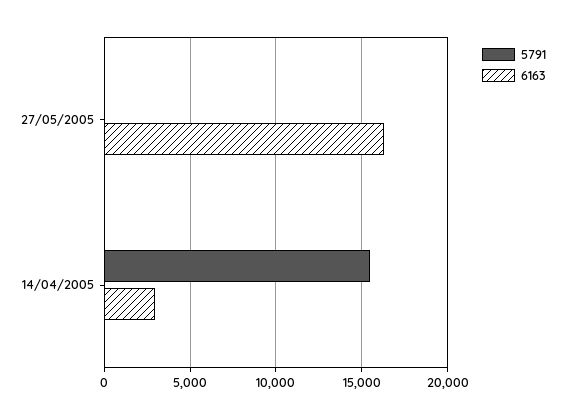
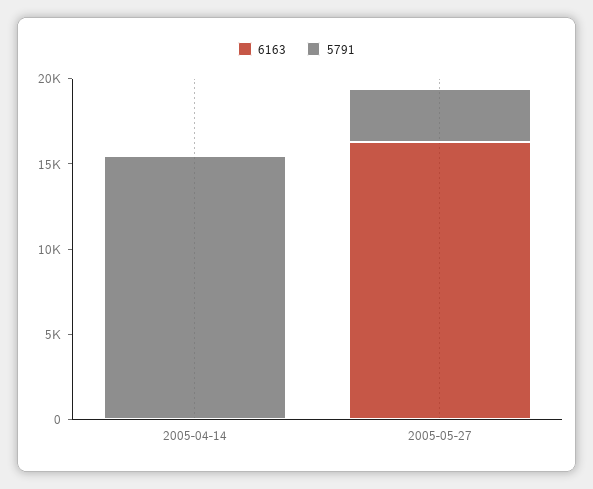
  {
    "5791": {
-     "27/05/2005": 0,
+     "27/05/2005": 3000,
      "14/04/2005": 15500
    },
    "6163": {
      "27/05/2005": 16500,
-     "14/04/2005": 3000
+     "14/04/2005": 0
    }
  }

